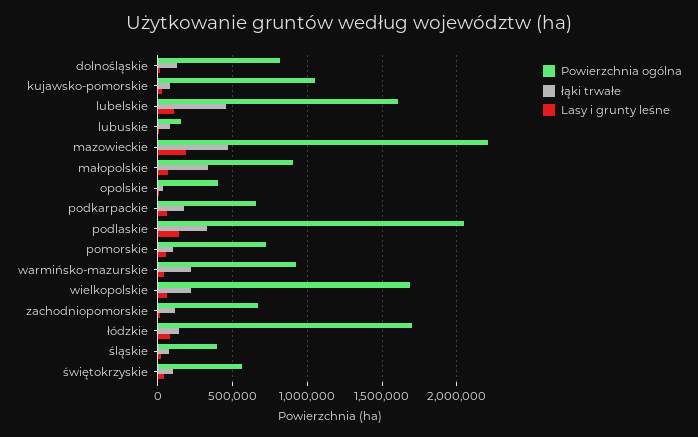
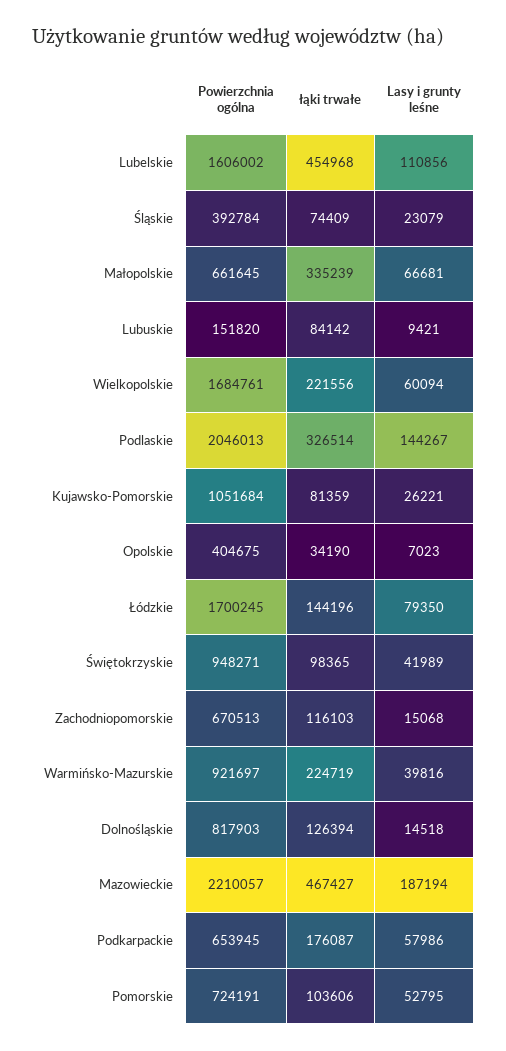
  {
    "Powierzchnia ogólna": {
      "dolnośląskie": 817903,
      "kujawsko-pomorskie": 1051684,
      "lubelskie": 1606002,
      "lubuskie": 151820,
      "mazowieckie": 2210057,
-     "małopolskie": 900000,
+     "małopolskie": 661645,
      "opolskie": 404675,
      "podkarpackie": 653945,
      "podlaskie": 2046013,
      "pomorskie": 724191,
      "warmińsko-mazurskie": 921697,
      "wielkopolskie": 1684761,
      "zachodniopomorskie": 670513,
      "łódzkie": 1700245,
      "śląskie": 392784,
-     "świętokrzyskie": 550000
+     "świętokrzyskie": 948271
    },
    "łąki trwałe": {
      "dolnośląskie": 126394,
      "kujawsko-pomorskie": 81359,
      "lubelskie": 454968,
      "lubuskie": 84142,
      "mazowieckie": 467427,
      "małopolskie": 335239,
      "opolskie": 34190,
      "podkarpackie": 176087,
      "podlaskie": 326514,
      "pomorskie": 103606,
      "warmińsko-mazurskie": 224719,
      "wielkopolskie": 221556,
      "zachodniopomorskie": 116103,
      "łódzkie": 144196,
      "śląskie": 74409,
      "świętokrzyskie": 98365
    },
    "Lasy i grunty leśne": {
      "dolnośląskie": 14518,
      "kujawsko-pomorskie": 26221,
      "lubelskie": 110856,
      "lubuskie": 9421,
      "mazowieckie": 187194,
      "małopolskie": 66681,
      "opolskie": 7023,
      "podkarpackie": 57986,
      "podlaskie": 144267,
      "pomorskie": 52795,
      "warmińsko-mazurskie": 39816,
      "wielkopolskie": 60094,
      "zachodniopomorskie": 15068,
      "łódzkie": 79350,
      "śląskie": 23079,
      "świętokrzyskie": 41989
    }
  }

